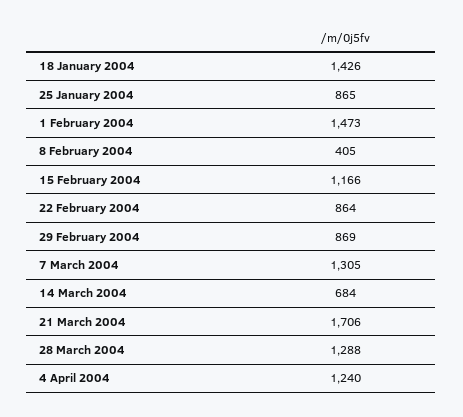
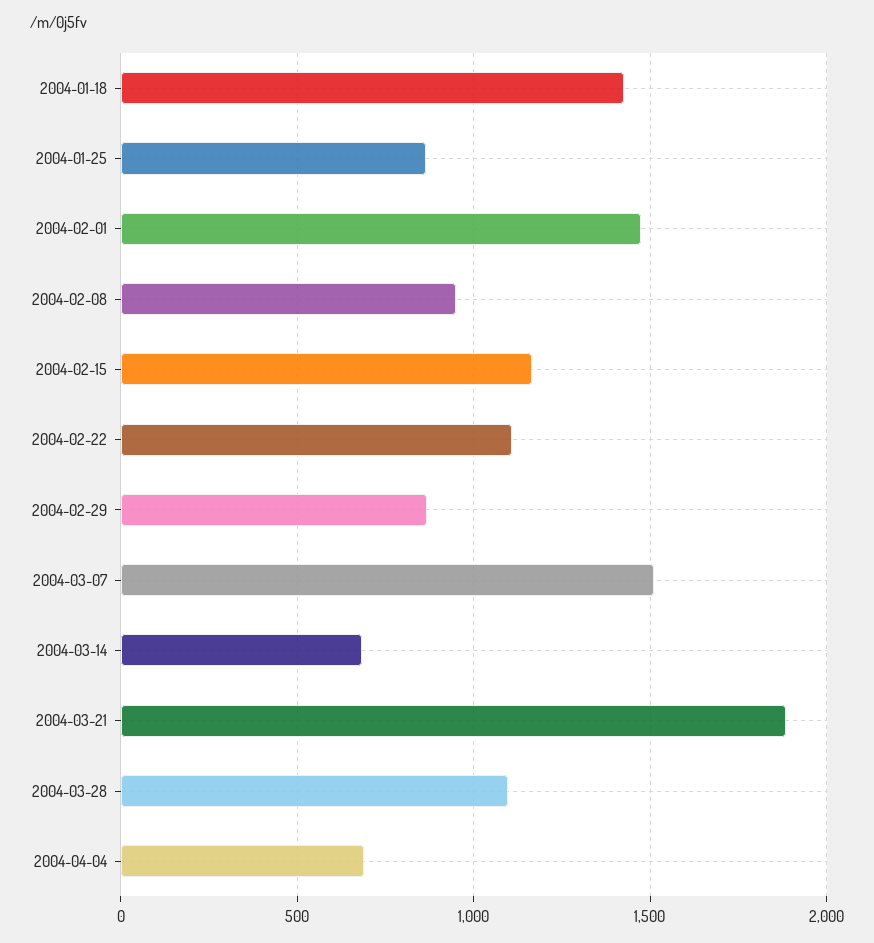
  {
    "18 January 2004": 1426,
    "25 January 2004": 865,
    "1 February 2004": 1473,
-   "8 February 2004": 405,
+   "8 February 2004": 950,
    "15 February 2004": 1166,
-   "22 February 2004": 864,
+   "22 February 2004": 1100,
    "29 February 2004": 869,
-   "7 March 2004": 1305,
+   "7 March 2004": 1500,
    "14 March 2004": 684,
-   "21 March 2004": 1706,
+   "21 March 2004": 1900,
-   "28 March 2004": 1288,
+   "28 March 2004": 1100,
-   "4 April 2004": 1240
+   "4 April 2004": 700
  }

